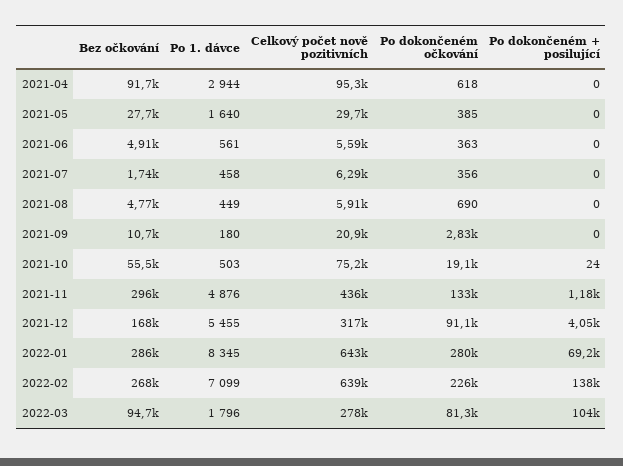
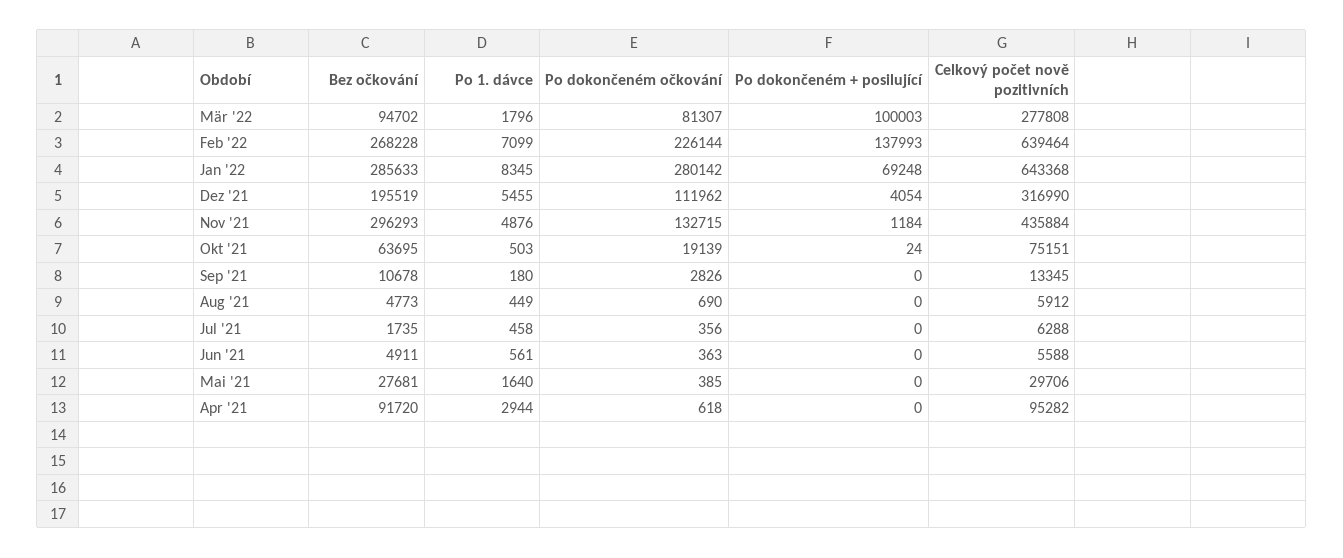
  {
    "Bez očkování": {
      "2021-04": 91720,
      "2021-05": 27681,
      "2021-06": 4911,
      "2021-07": 1735,
      "2021-08": 4773,
      "2021-09": 10678,
-     "2021-10": 55500,
+     "2021-10": 63695,
      "2021-11": 296293,
-     "2021-12": 168000,
+     "2021-12": 195519,
      "2022-01": 285633,
      "2022-02": 268228,
      "2022-03": 94702
    },
    "Po 1. dávce": {
      "2021-04": 2944,
      "2021-05": 1640,
      "2021-06": 561,
      "2021-07": 458,
      "2021-08": 449,
      "2021-09": 180,
      "2021-10": 503,
      "2021-11": 4876,
      "2021-12": 5455,
      "2022-01": 8345,
      "2022-02": 7099,
      "2022-03": 1796
    },
    "Celkový počet nově pozitivních": {
      "2021-04": 95282,
      "2021-05": 29706,
      "2021-06": 5588,
      "2021-07": 6288,
      "2021-08": 5912,
-     "2021-09": 20900,
+     "2021-09": 13345,
      "2021-10": 75151,
      "2021-11": 435884,
      "2021-12": 316990,
      "2022-01": 643368,
      "2022-02": 639464,
      "2022-03": 277808
    },
    "Po dokončeném očkování": {
      "2021-04": 618,
      "2021-05": 385,
      "2021-06": 363,
      "2021-07": 356,
      "2021-08": 690,
      "2021-09": 2826,
      "2021-10": 19139,
      "2021-11": 132715,
-     "2021-12": 91100,
+     "2021-12": 111962,
      "2022-01": 280142,
      "2022-02": 226144,
      "2022-03": 81307
    },
    "Po dokončeném + posilující": {
      "2021-04": 0,
      "2021-05": 0,
      "2021-06": 0,
      "2021-07": 0,
      "2021-08": 0,
      "2021-09": 0,
      "2021-10": 24,
      "2021-11": 1184,
      "2021-12": 4054,
      "2022-01": 69248,
      "2022-02": 137993,
-     "2022-03": 104000
+     "2022-03": 100003
    }
  }

